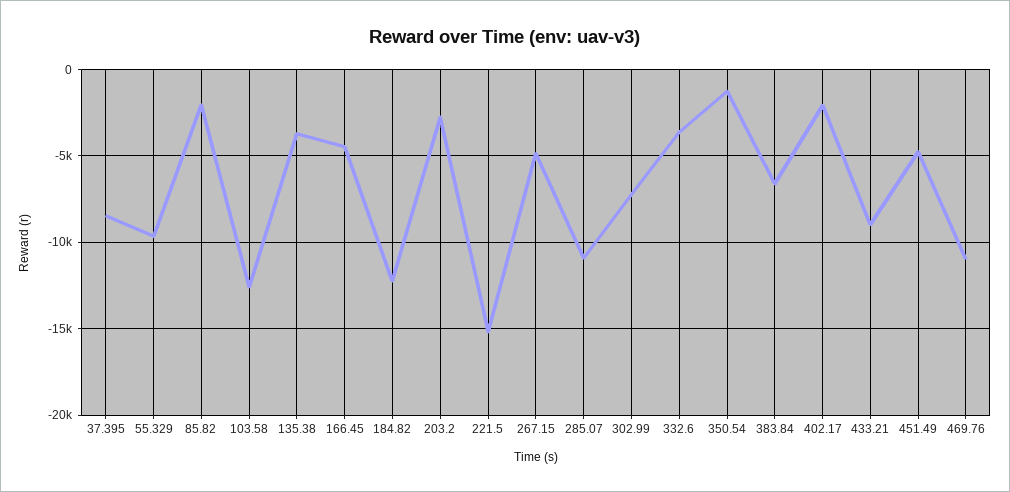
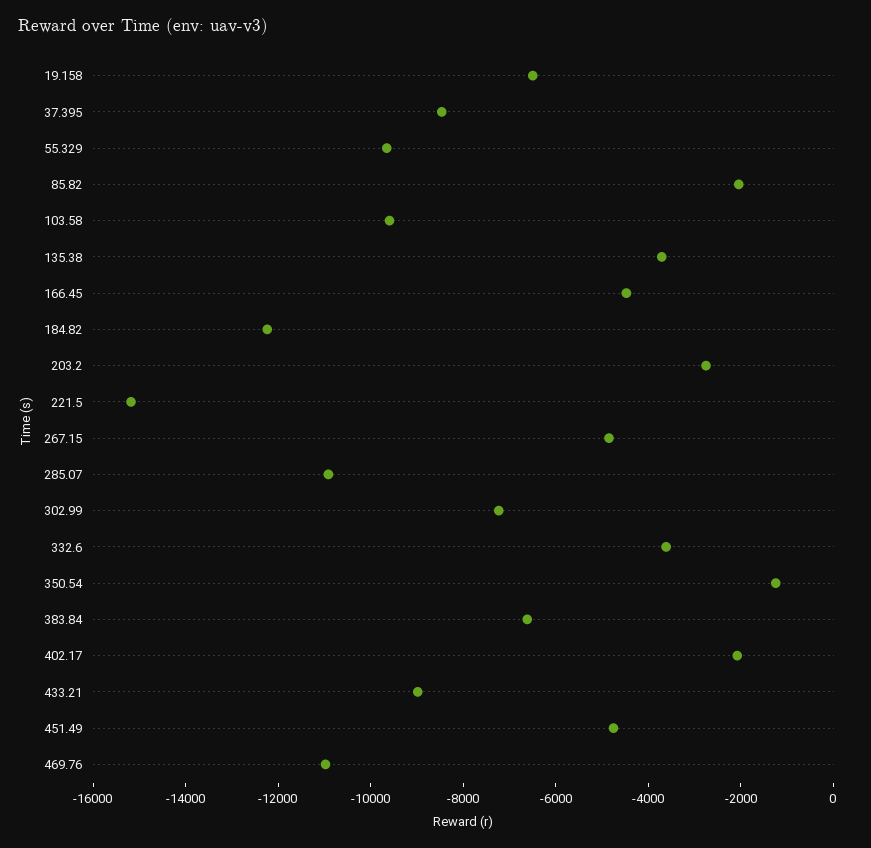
  {
    "37.395": -8500,
    "55.329": -9500,
    "85.82": -2000,
-   "103.58": -12500,
+   "103.58": -9500,
    "135.38": -3500,
    "166.45": -4500,
    "184.82": -12000,
    "203.2": -3000,
    "221.5": -15000,
    "267.15": -5000,
    "285.07": -11000,
    "302.99": -7000,
    "332.6": -3500,
    "350.54": -1000,
    "383.84": -6500,
    "402.17": -2000,
    "433.21": -9000,
    "451.49": -5000,
-   "469.76": -11000
+   "469.76": -11000,
+   "19.158": -6500
  }

